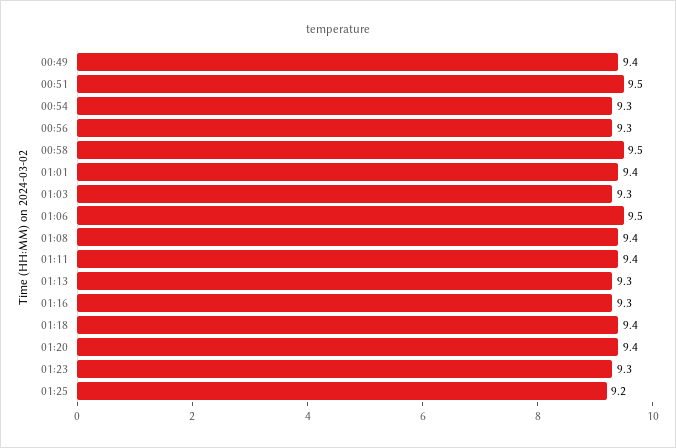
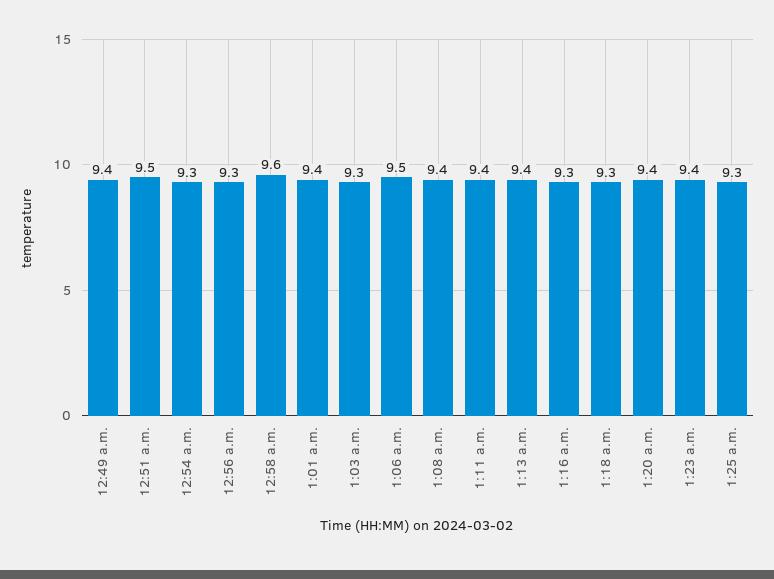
  {
    "00:49": 9.4,
    "00:51": 9.5,
    "00:54": 9.3,
    "00:56": 9.3,
-   "00:58": 9.5,
+   "00:58": 9.6,
    "01:01": 9.4,
    "01:03": 9.3,
    "01:06": 9.5,
    "01:08": 9.4,
    "01:11": 9.4,
-   "01:13": 9.3,
+   "01:13": 9.4,
    "01:16": 9.3,
-   "01:18": 9.4,
+   "01:18": 9.3,
    "01:20": 9.4,
-   "01:23": 9.3,
+   "01:23": 9.4,
-   "01:25": 9.2
+   "01:25": 9.3
  }

